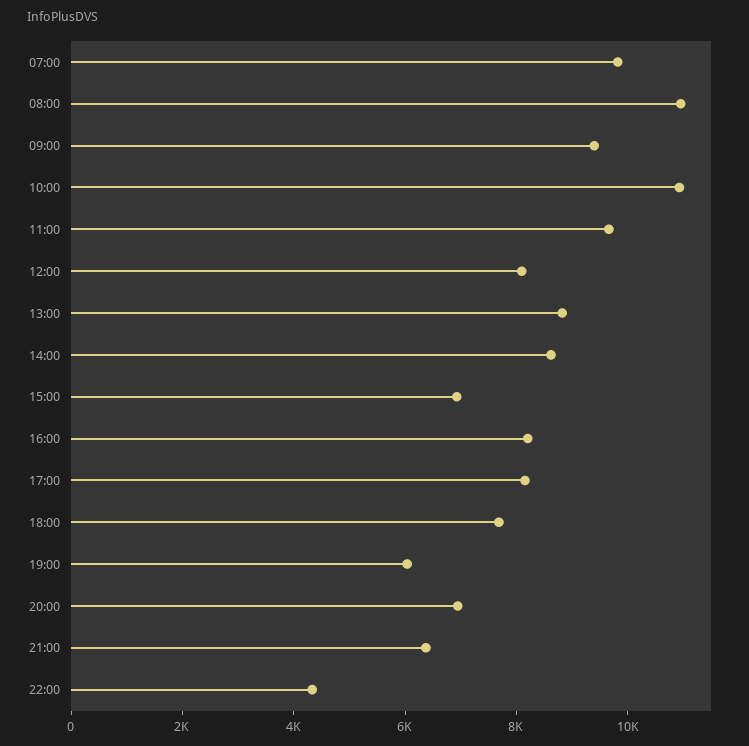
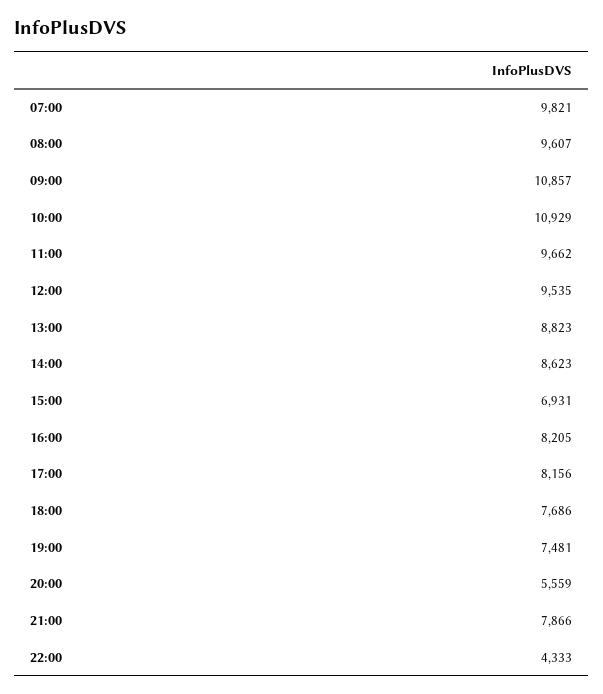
  {
    "07:00": 9821,
-   "08:00": 11000,
+   "08:00": 9607,
-   "09:00": 9500,
+   "09:00": 10857,
    "10:00": 10929,
    "11:00": 9662,
-   "12:00": 8000,
+   "12:00": 9535,
    "13:00": 8823,
    "14:00": 8623,
    "15:00": 6931,
    "16:00": 8205,
    "17:00": 8156,
    "18:00": 7686,
-   "19:00": 6000,
+   "19:00": 7481,
-   "20:00": 7000,
+   "20:00": 5559,
-   "21:00": 6500,
+   "21:00": 7866,
    "22:00": 4333
  }

